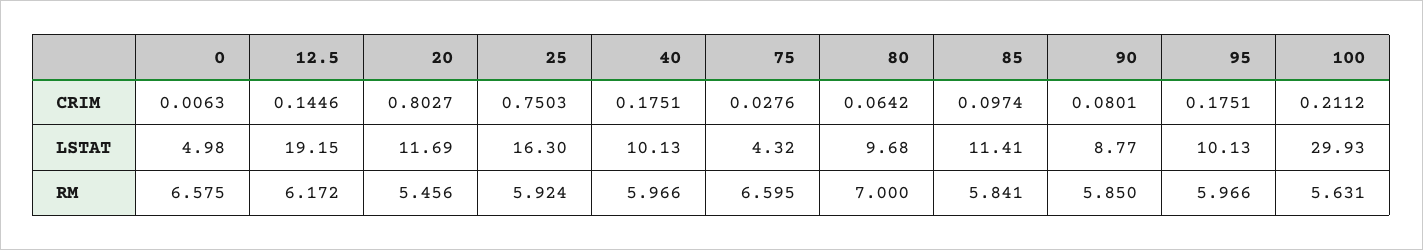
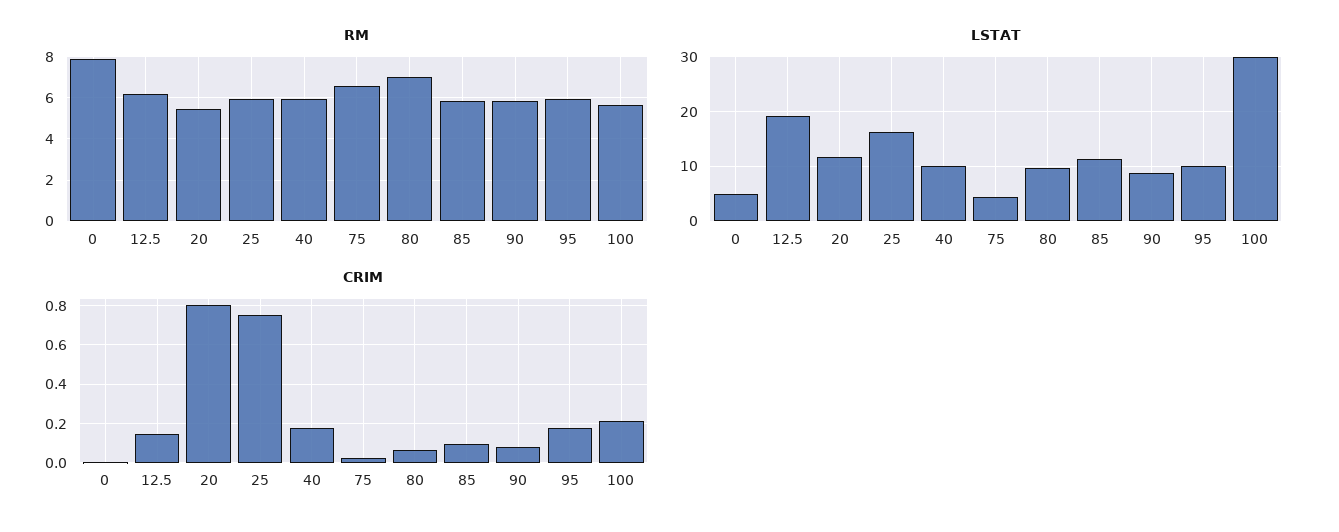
  {
    "CRIM": {
      "0": 0.0063,
      "12.5": 0.1446,
      "20": 0.8027,
      "25": 0.7503,
      "40": 0.1751,
      "75": 0.0276,
      "80": 0.0642,
      "85": 0.0974,
      "90": 0.0801,
      "95": 0.1751,
      "100": 0.2112
    },
    "LSTAT": {
      "0": 4.98,
      "12.5": 19.15,
      "20": 11.69,
      "25": 16.3,
      "40": 10.13,
      "75": 4.32,
      "80": 9.68,
      "85": 11.41,
      "90": 8.77,
      "95": 10.13,
      "100": 29.93
    },
    "RM": {
-     "0": 6.575,
+     "0": 8,
      "12.5": 6.172,
      "20": 5.456,
      "25": 5.924,
      "40": 5.966,
      "75": 6.595,
      "80": 7,
      "85": 5.841,
      "90": 5.85,
      "95": 5.966,
      "100": 5.631
    }
  }

